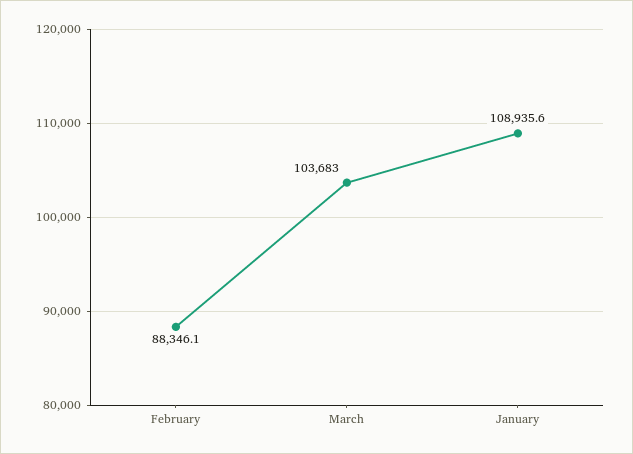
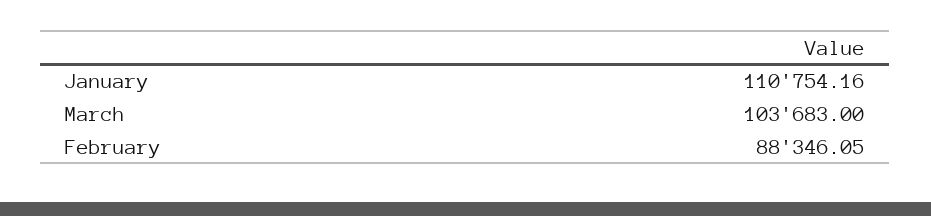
  {
    "February": 88346.05,
    "March": 103683,
-   "January": 108935.6
+   "January": 110754.16
  }

